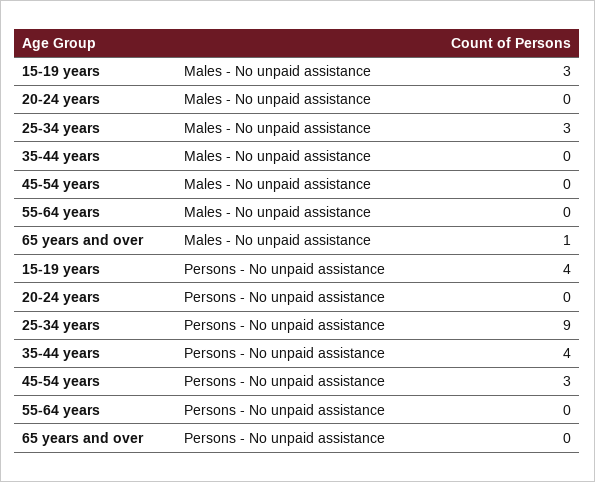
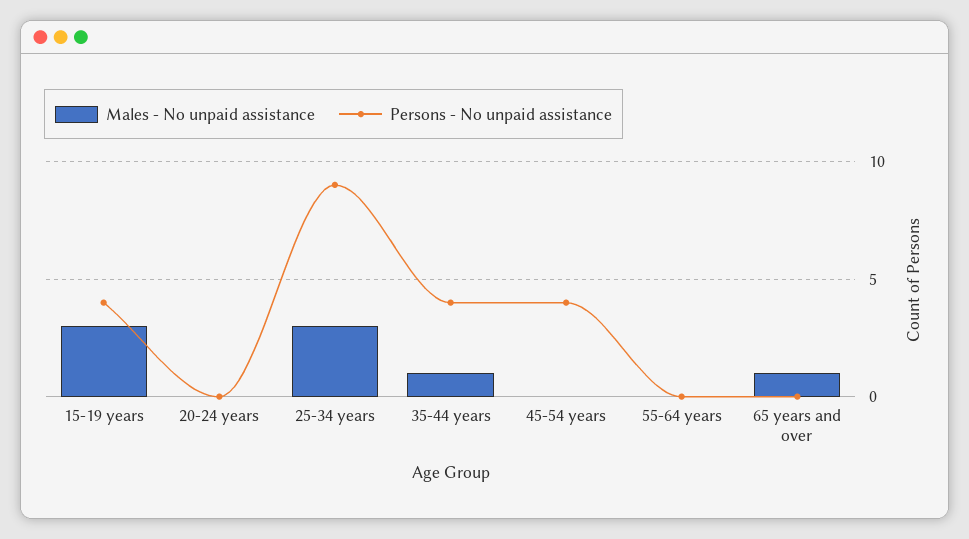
  {
    "Males - No unpaid assistance": {
      "15-19 years": 3,
      "20-24 years": 0,
      "25-34 years": 3,
-     "35-44 years": 0,
+     "35-44 years": 1,
      "45-54 years": 0,
      "55-64 years": 0,
      "65 years and over": 1
    },
    "Persons - No unpaid assistance": {
      "15-19 years": 4,
      "20-24 years": 0,
      "25-34 years": 9,
      "35-44 years": 4,
-     "45-54 years": 3,
+     "45-54 years": 4,
      "55-64 years": 0,
      "65 years and over": 0
    }
  }

